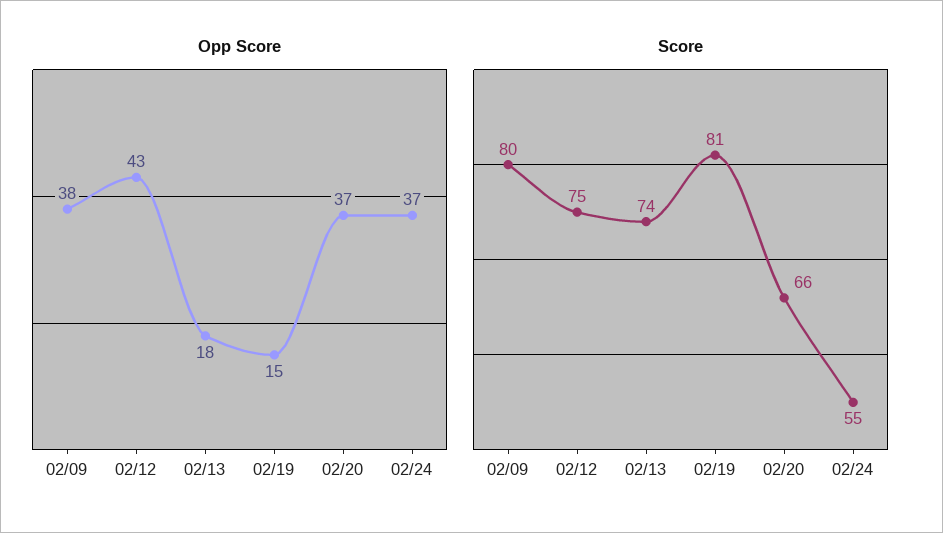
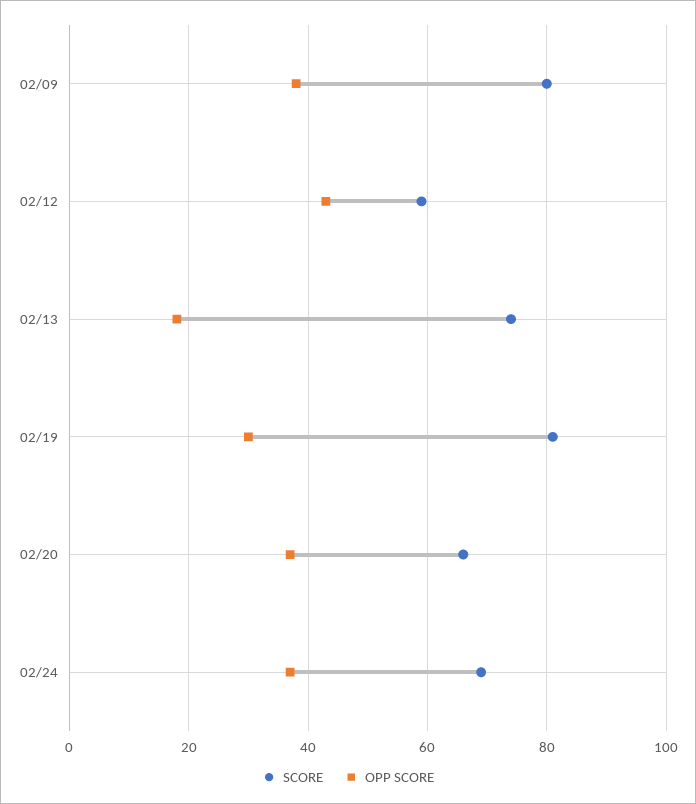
  {
    "Opp Score": {
      "02/09": 38,
      "02/12": 43,
      "02/13": 18,
-     "02/19": 15,
+     "02/19": 30,
      "02/20": 37,
      "02/24": 37
    },
    "Score": {
      "02/09": 80,
-     "02/12": 75,
+     "02/12": 60,
      "02/13": 74,
      "02/19": 81,
      "02/20": 66,
-     "02/24": 55
+     "02/24": 70
    }
  }

